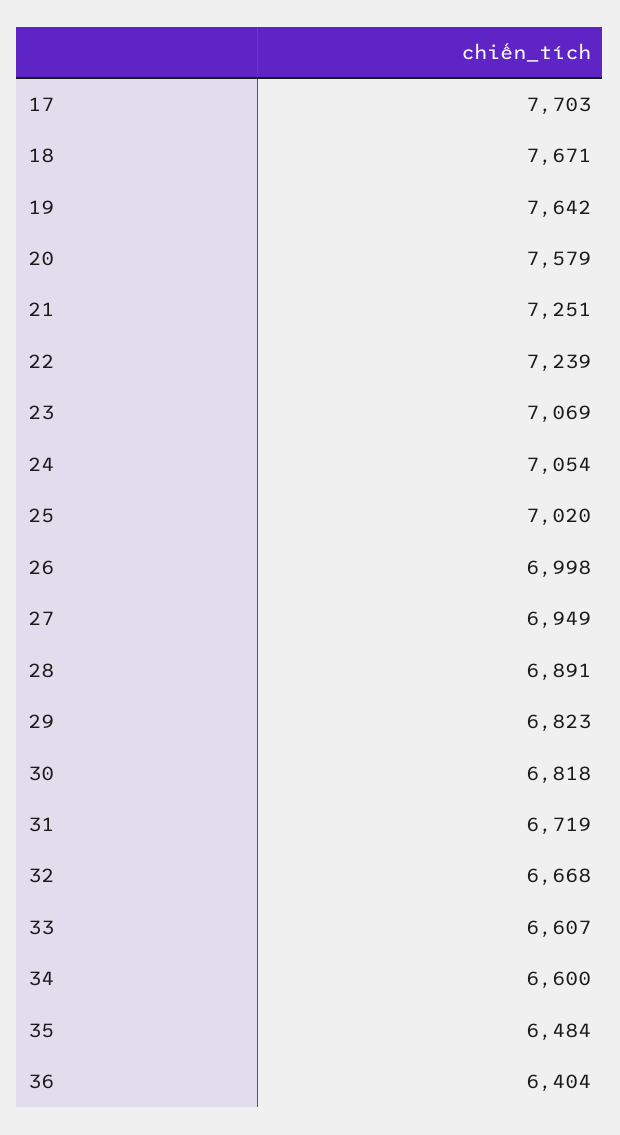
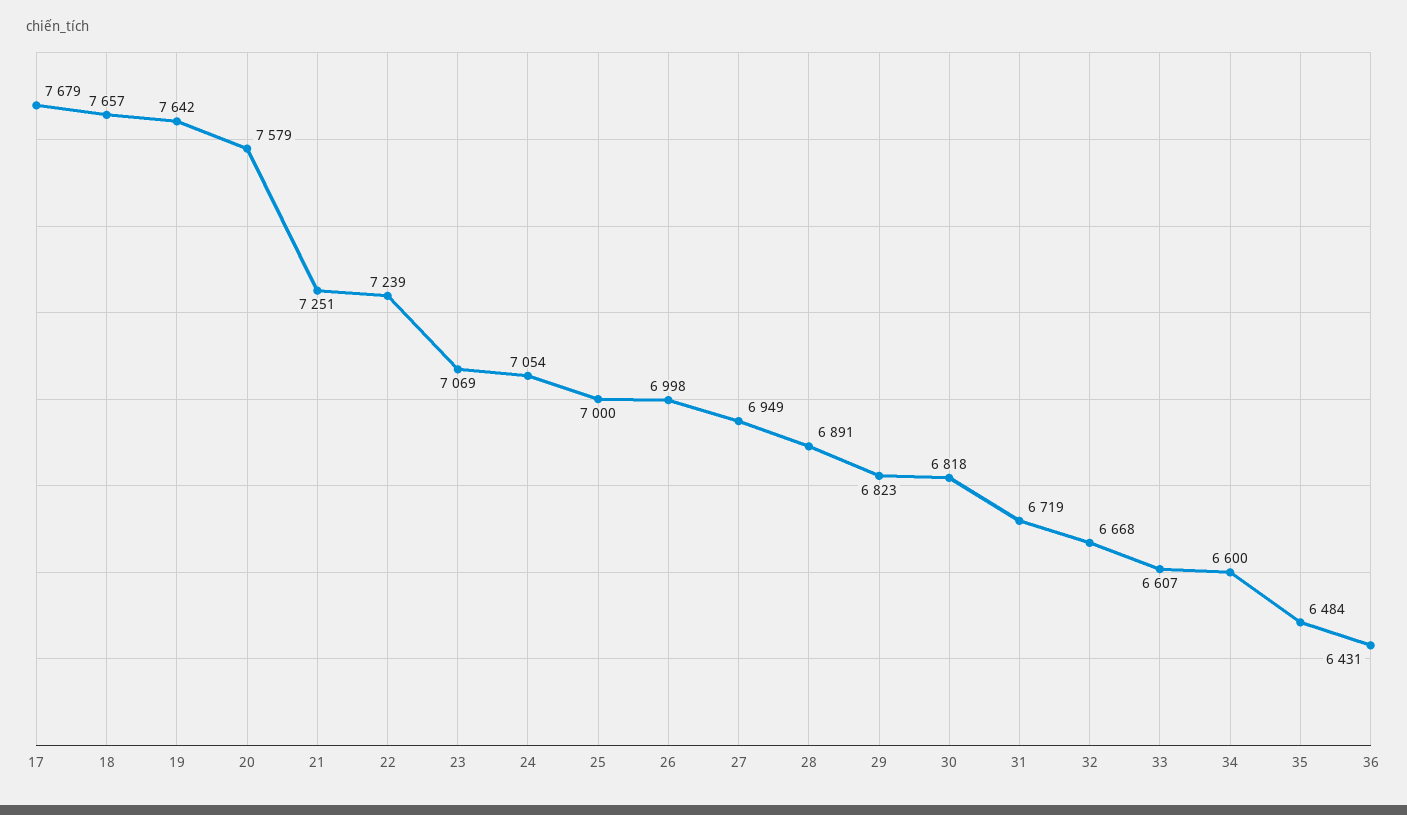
  {
-   "17": 7703,
+   "17": 7679,
-   "18": 7671,
+   "18": 7657,
    "19": 7642,
    "20": 7579,
    "21": 7251,
    "22": 7239,
    "23": 7069,
    "24": 7054,
-   "25": 7020,
+   "25": 7000,
    "26": 6998,
    "27": 6949,
    "28": 6891,
    "29": 6823,
    "30": 6818,
    "31": 6719,
    "32": 6668,
    "33": 6607,
    "34": 6600,
    "35": 6484,
-   "36": 6404
+   "36": 6431
  }

